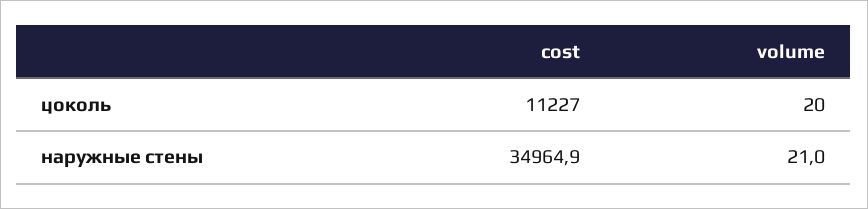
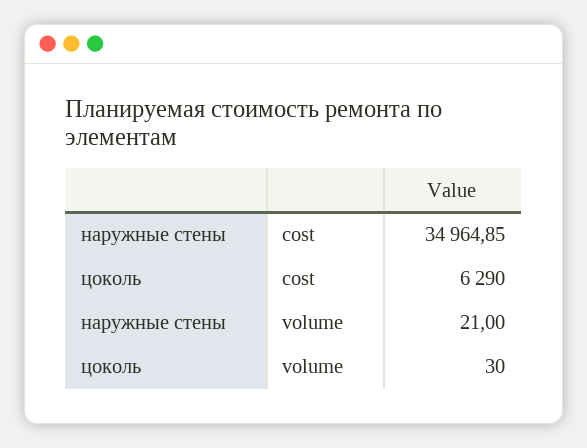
  {
    "cost": {
-     "цоколь": 11227,
+     "цоколь": 6290,
      "наружные стены": 34964.85
    },
    "volume": {
-     "цоколь": 20,
+     "цоколь": 30,
      "наружные стены": 21
    }
  }

